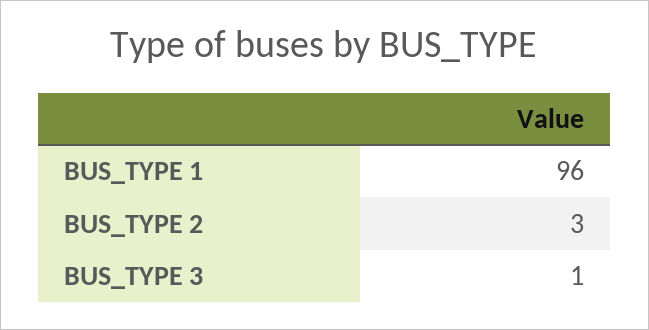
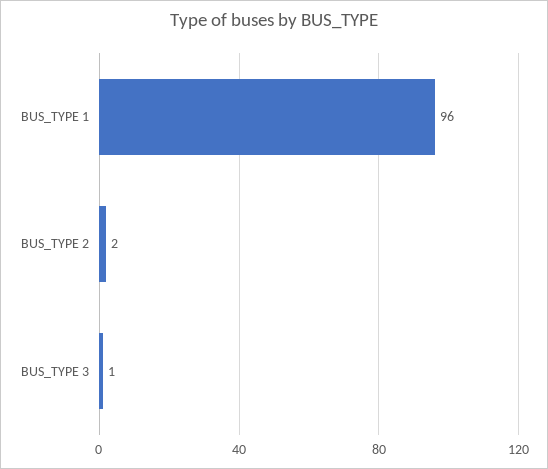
  {
    "BUS_TYPE 1": 96,
-   "BUS_TYPE 2": 3,
+   "BUS_TYPE 2": 2,
    "BUS_TYPE 3": 1
  }

